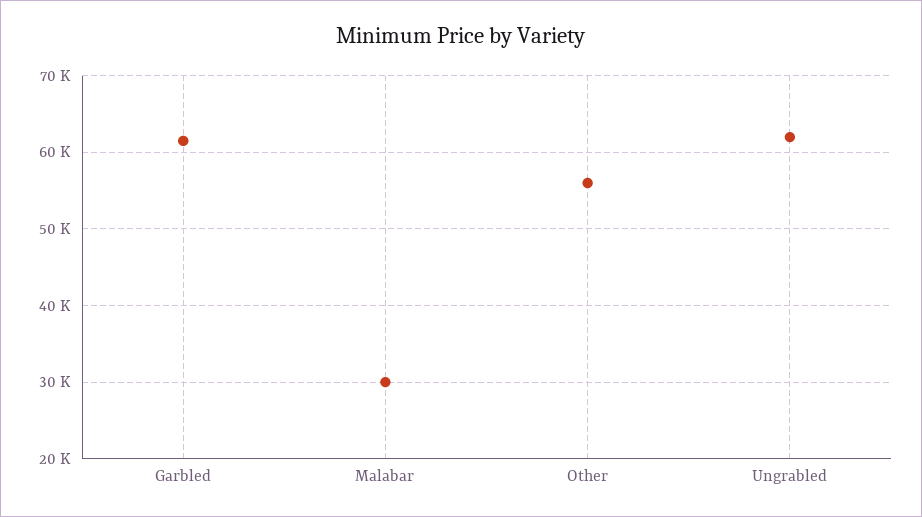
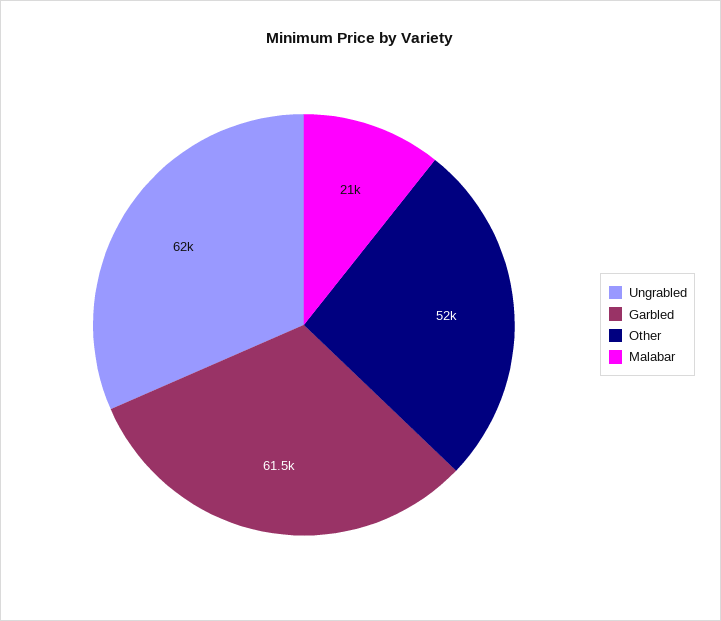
  {
    "Garbled": 61500,
-   "Malabar": 30000,
+   "Malabar": 21000,
-   "Other": 56000,
+   "Other": 52000,
    "Ungrabled": 62000
  }

